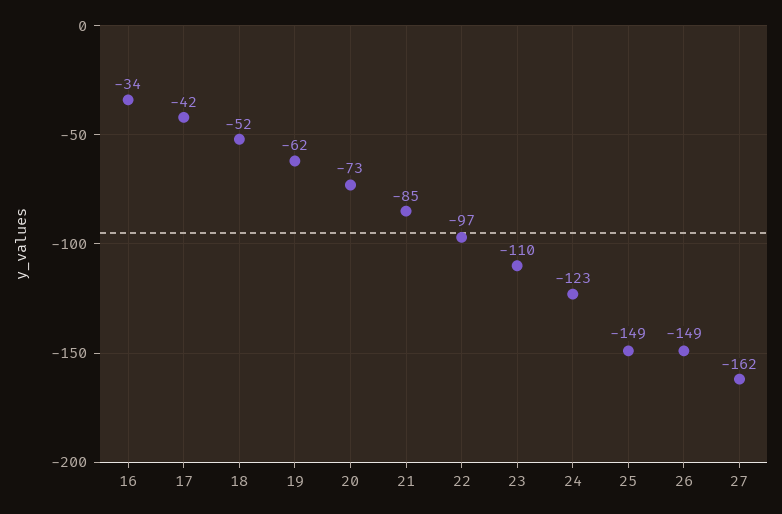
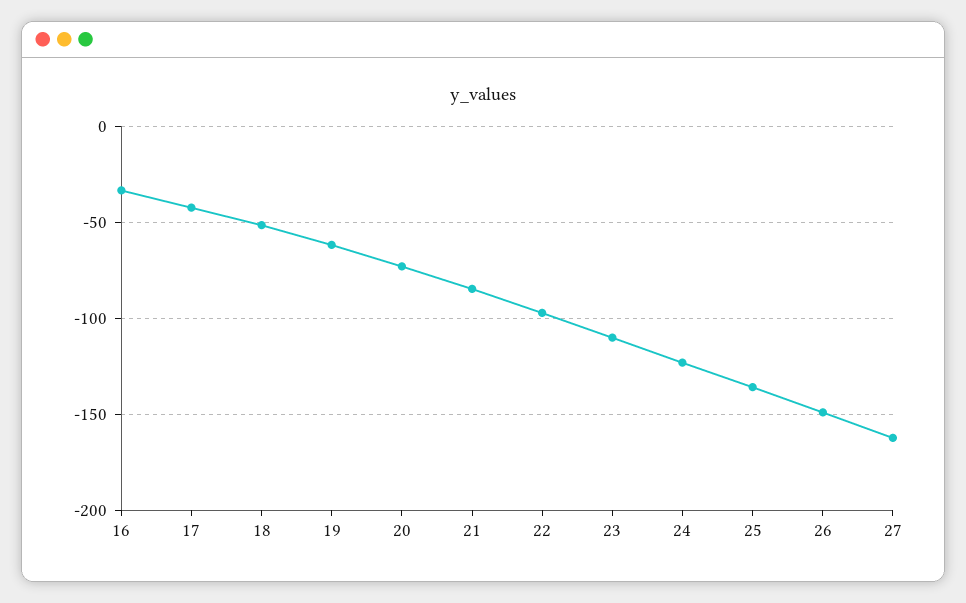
  {
    "16": -34,
    "17": -42,
    "18": -52,
    "19": -62,
    "20": -73,
    "21": -85,
    "22": -97,
    "23": -110,
    "24": -123,
-   "25": -149,
+   "25": -135,
    "26": -149,
    "27": -162
  }

